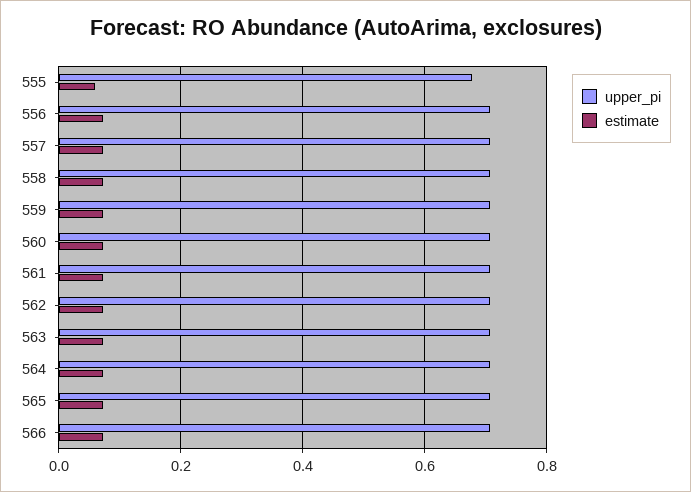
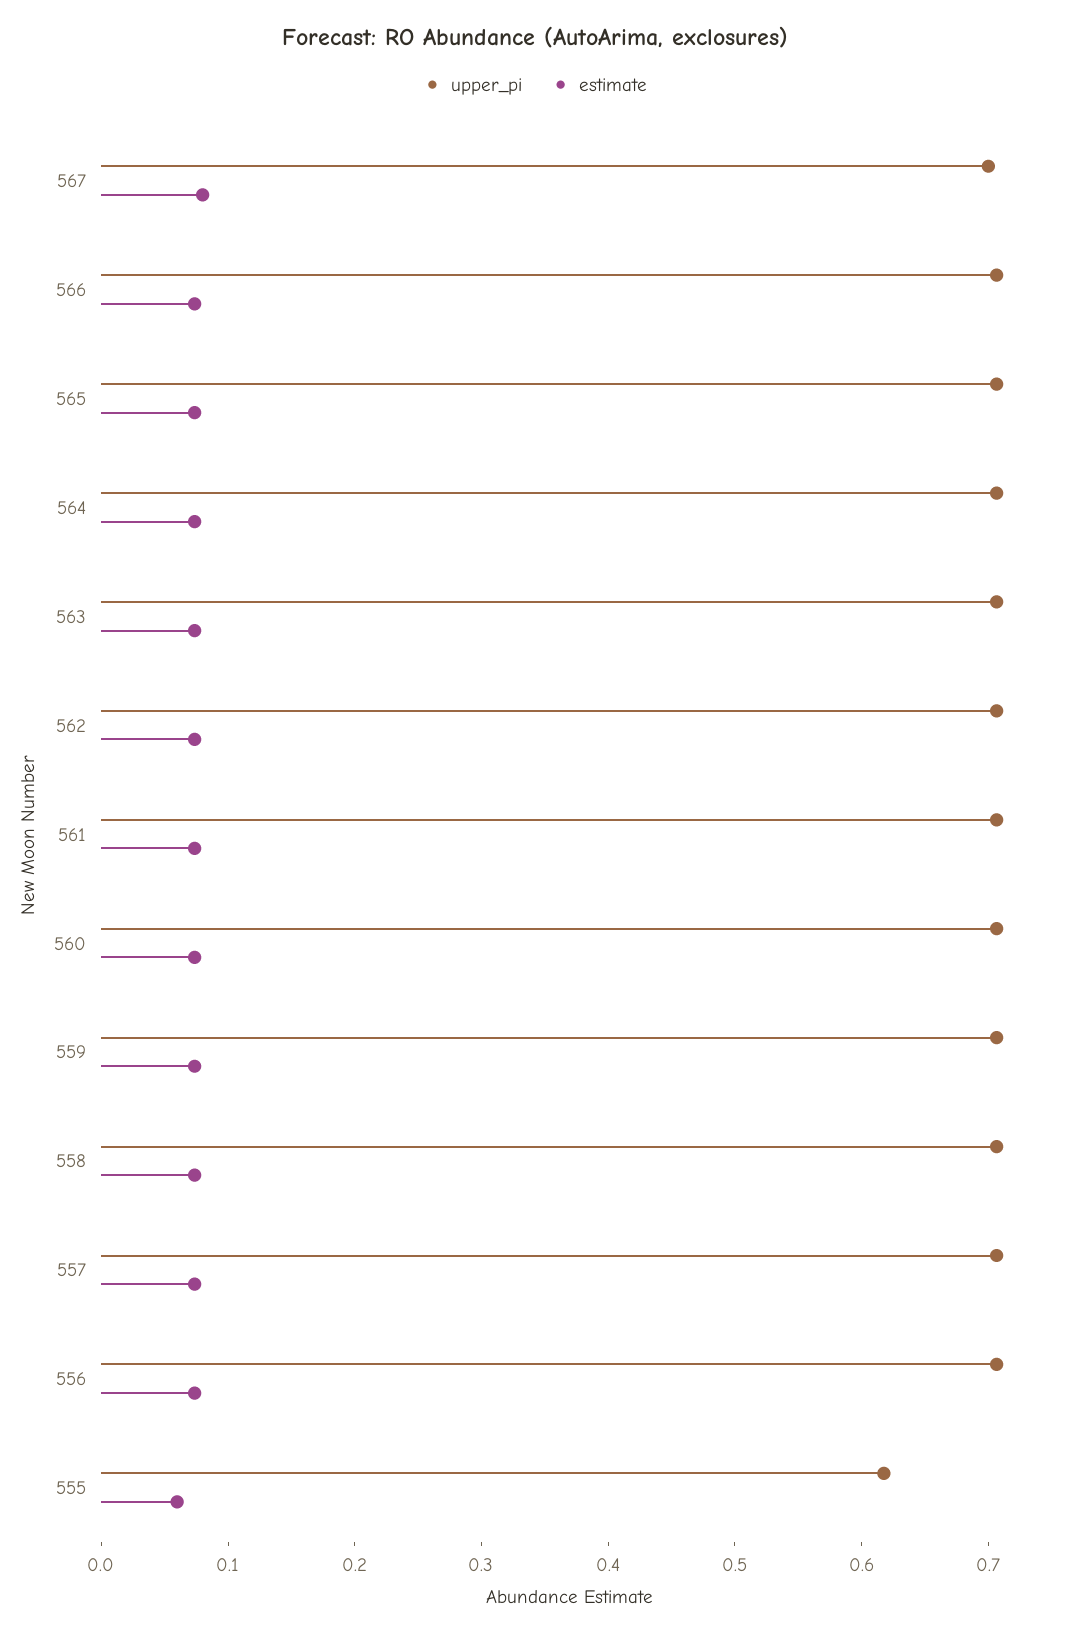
  {
    "upper_pi": {
-     "555": 0.68,
+     "555": 0.62,
      "556": 0.7,
      "557": 0.7,
      "558": 0.7,
      "559": 0.7,
      "560": 0.7,
      "561": 0.7,
      "562": 0.7,
      "563": 0.7,
      "564": 0.7,
      "565": 0.7,
-     "566": 0.7
+     "566": 0.7,
+     "567": 0.7
    },
    "estimate": {
      "555": 0.06,
      "556": 0.08,
      "557": 0.08,
      "558": 0.08,
      "559": 0.08,
      "560": 0.08,
      "561": 0.08,
      "562": 0.08,
      "563": 0.08,
      "564": 0.08,
      "565": 0.08,
-     "566": 0.08
+     "566": 0.08,
+     "567": 0.08
    }
  }

